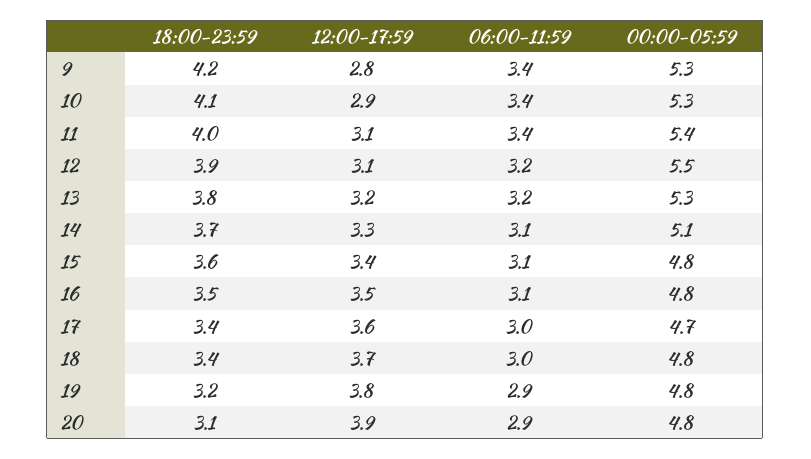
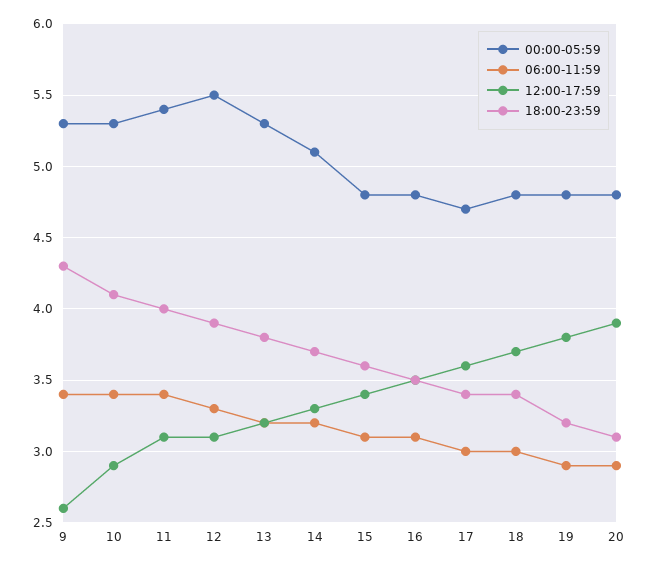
  {
    "18:00-23:59": {
-     "9": 4.2,
+     "9": 4.3,
      "10": 4.1,
      "11": 4,
      "12": 3.9,
      "13": 3.8,
      "14": 3.7,
      "15": 3.6,
      "16": 3.5,
      "17": 3.4,
      "18": 3.4,
      "19": 3.2,
      "20": 3.1
    },
    "12:00-17:59": {
-     "9": 2.8,
+     "9": 2.6,
      "10": 2.9,
      "11": 3.1,
      "12": 3.1,
      "13": 3.2,
      "14": 3.3,
      "15": 3.4,
      "16": 3.5,
      "17": 3.6,
      "18": 3.7,
      "19": 3.8,
      "20": 3.9
    },
    "06:00-11:59": {
      "9": 3.4,
      "10": 3.4,
      "11": 3.4,
-     "12": 3.2,
+     "12": 3.3,
      "13": 3.2,
-     "14": 3.1,
+     "14": 3.2,
      "15": 3.1,
      "16": 3.1,
      "17": 3,
      "18": 3,
      "19": 2.9,
      "20": 2.9
    },
    "00:00-05:59": {
      "9": 5.3,
      "10": 5.3,
      "11": 5.4,
      "12": 5.5,
      "13": 5.3,
      "14": 5.1,
      "15": 4.8,
      "16": 4.8,
      "17": 4.7,
      "18": 4.8,
      "19": 4.8,
      "20": 4.8
    }
  }

